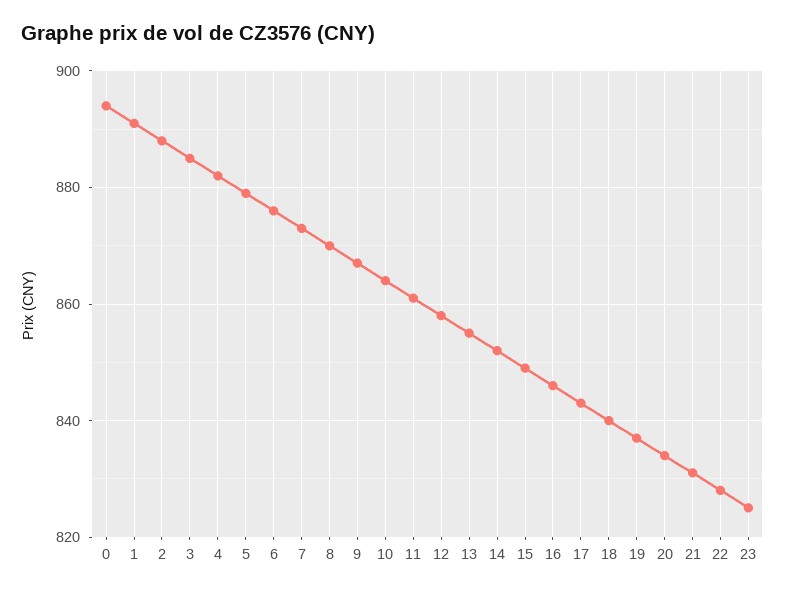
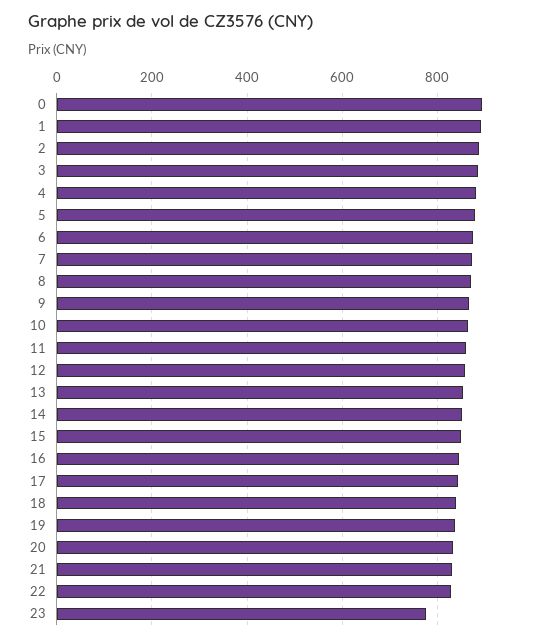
  {
    "0": 895,
    "1": 890,
    "2": 890,
    "3": 885,
    "4": 880,
    "5": 880,
    "6": 875,
    "7": 875,
    "8": 870,
    "9": 865,
    "10": 865,
    "11": 860,
    "12": 860,
    "13": 855,
    "14": 850,
    "15": 850,
    "16": 845,
    "17": 845,
    "18": 840,
    "19": 835,
    "20": 835,
    "21": 830,
    "22": 830,
-   "23": 825
+   "23": 780
  }

